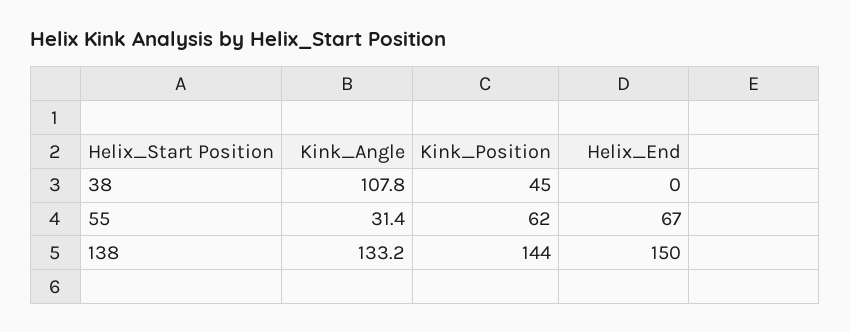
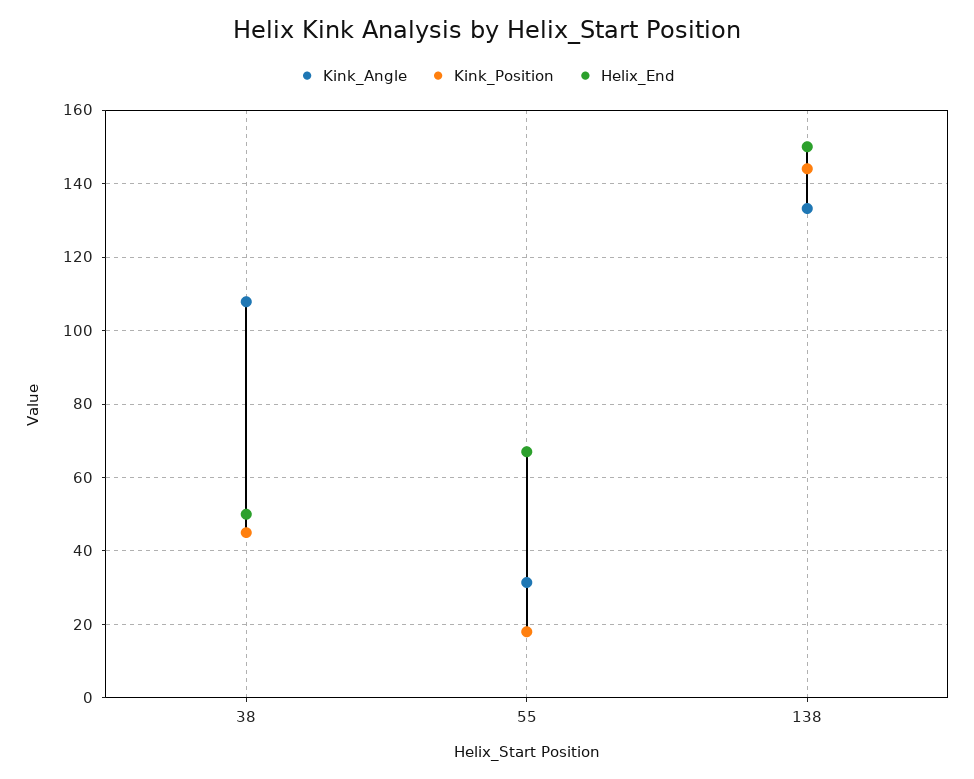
  {
    "Kink_Angle": {
      "38": 107.8,
      "55": 31.4,
      "138": 133.2
    },
    "Kink_Position": {
      "38": 45,
-     "55": 62,
+     "55": 18,
      "138": 144
    },
    "Helix_End": {
-     "38": 0,
+     "38": 50,
      "55": 67,
      "138": 150
    }
  }

